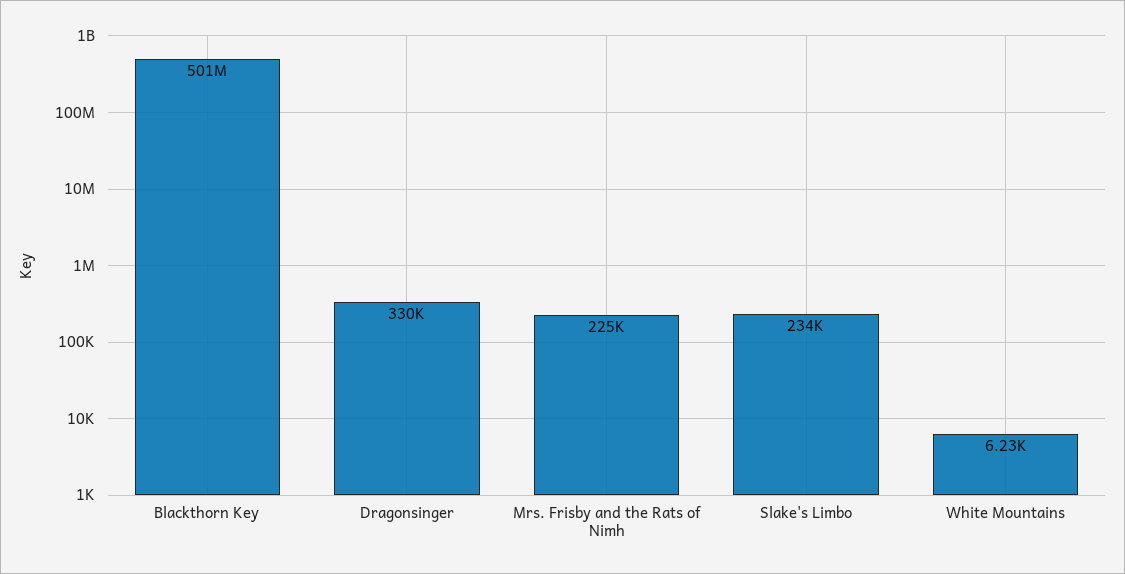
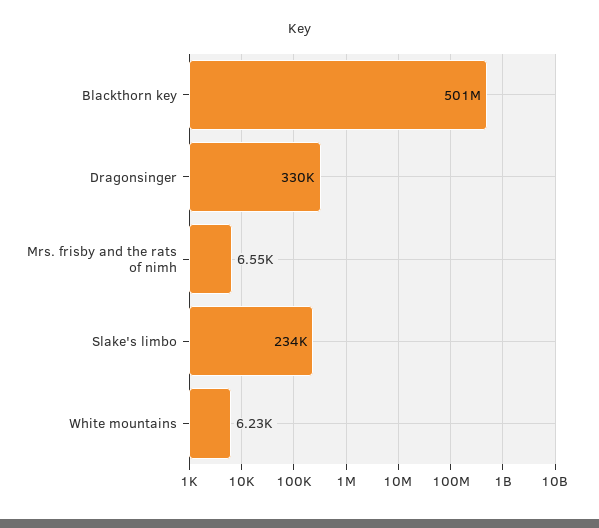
  {
    "Blackthorn Key": 501000000,
    "Dragonsinger": 330000,
-   "Mrs. Frisby and the Rats of Nimh": 225000,
+   "Mrs. Frisby and the Rats of Nimh": 6550,
    "Slake's Limbo": 234000,
    "White Mountains": 6230
  }

